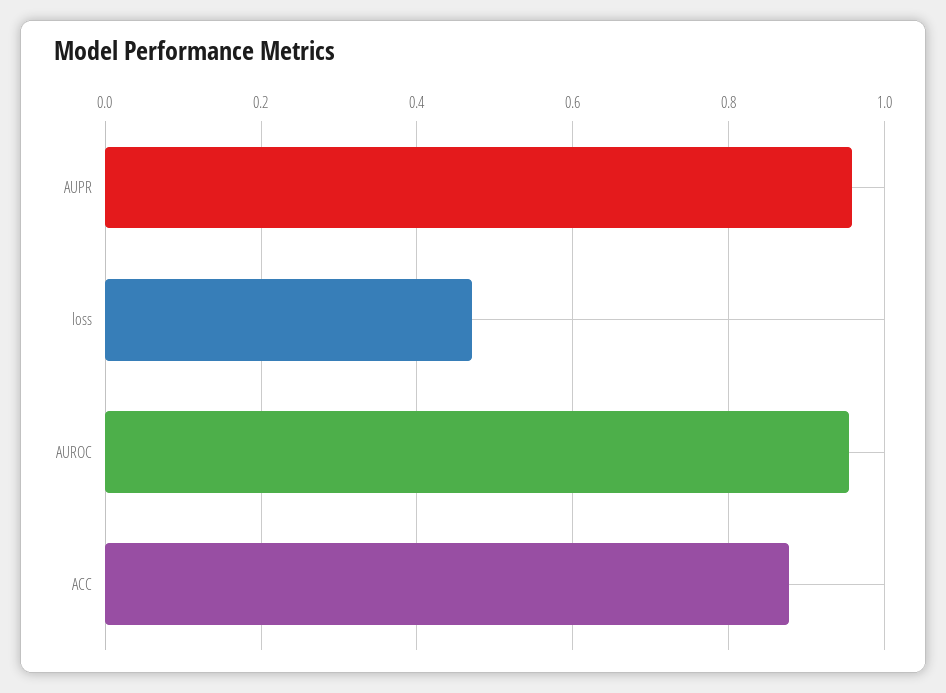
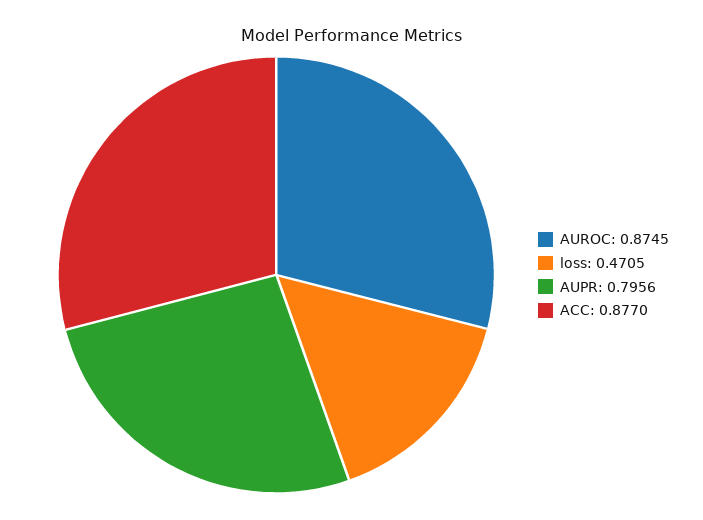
  {
-   "AUPR": 0.96,
+   "AUPR": 0.7956,
    "loss": 0.4705,
-   "AUROC": 0.96,
+   "AUROC": 0.8745,
    "ACC": 0.877
  }

